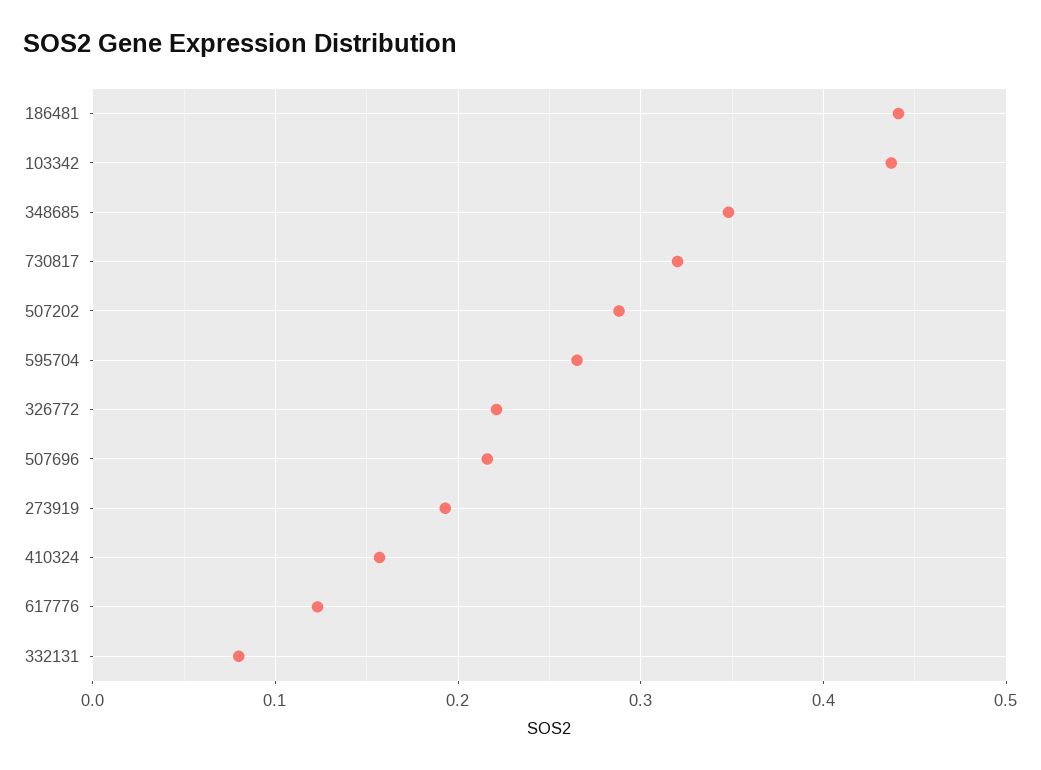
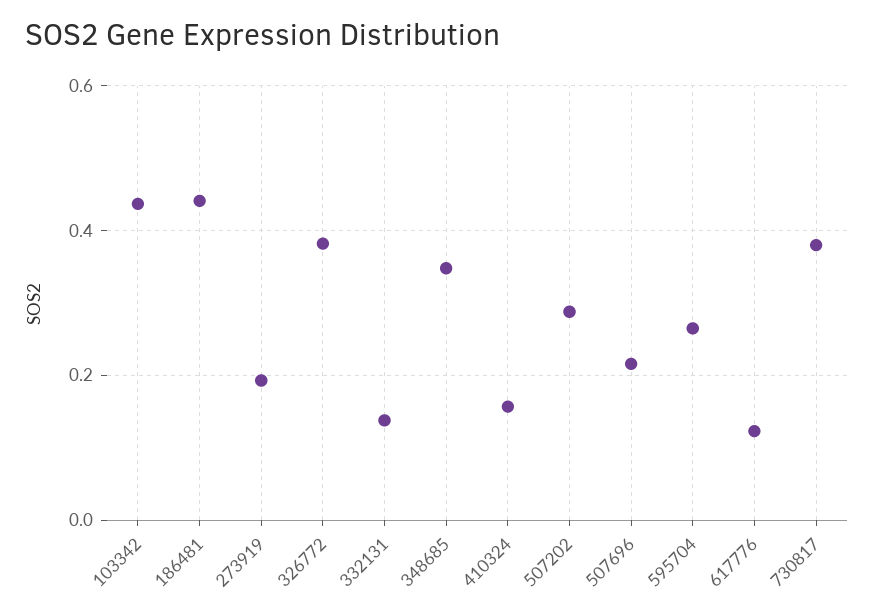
  {
    "186481": 0.44,
    "103342": 0.44,
    "348685": 0.35,
-   "730817": 0.32,
+   "730817": 0.38,
    "507202": 0.29,
    "595704": 0.27,
-   "326772": 0.22,
+   "326772": 0.38,
    "507696": 0.22,
    "273919": 0.19,
    "410324": 0.16,
    "617776": 0.12,
-   "332131": 0.08
+   "332131": 0.14
  }

